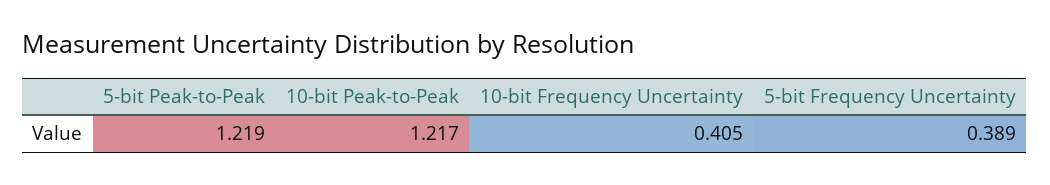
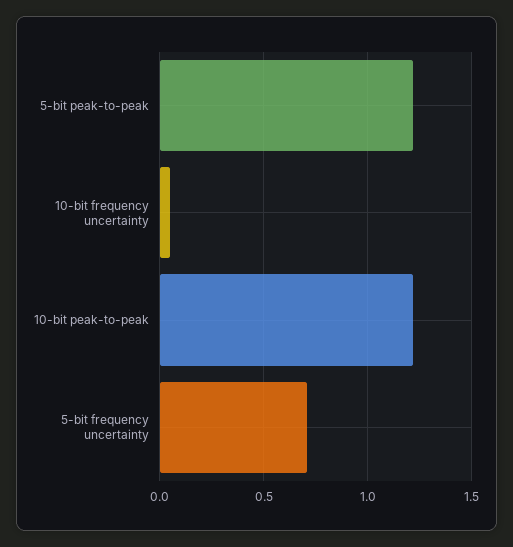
  {
    "5-bit Peak-to-Peak": 1.219,
    "10-bit Peak-to-Peak": 1.217,
-   "10-bit Frequency Uncertainty": 0.405,
+   "10-bit Frequency Uncertainty": 0.05,
-   "5-bit Frequency Uncertainty": 0.389
+   "5-bit Frequency Uncertainty": 0.7
  }

